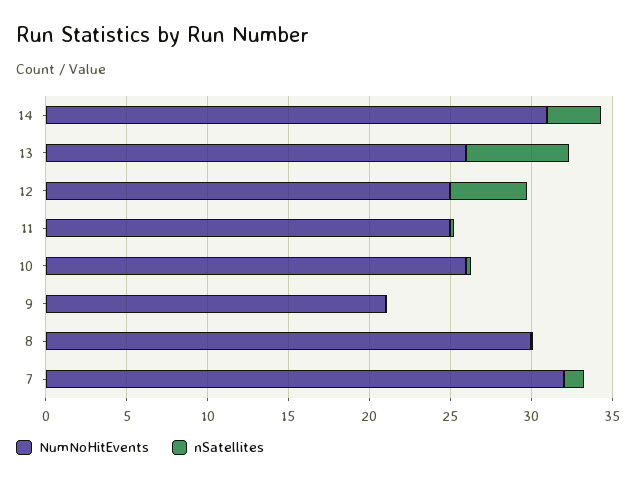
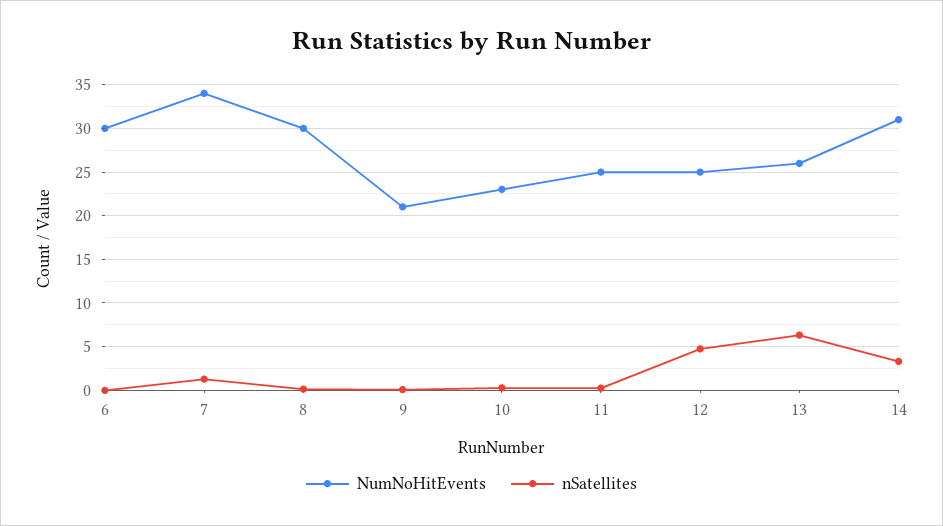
  {
    "NumNoHitEvents": {
      "14": 31,
      "13": 26,
      "12": 25,
      "11": 25,
-     "10": 26,
+     "10": 23,
      "9": 21,
      "8": 30,
-     "7": 32
+     "7": 34,
+     "6": 30
    },
    "nSatellites": {
      "14": 3,
      "13": 6,
      "12": 5,
      "11": 0,
      "10": 0,
      "9": 0,
      "8": 0,
-     "7": 1
+     "7": 1,
+     "6": 0
    }
  }

